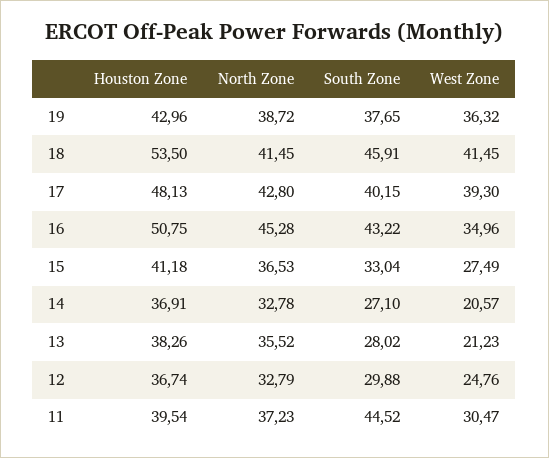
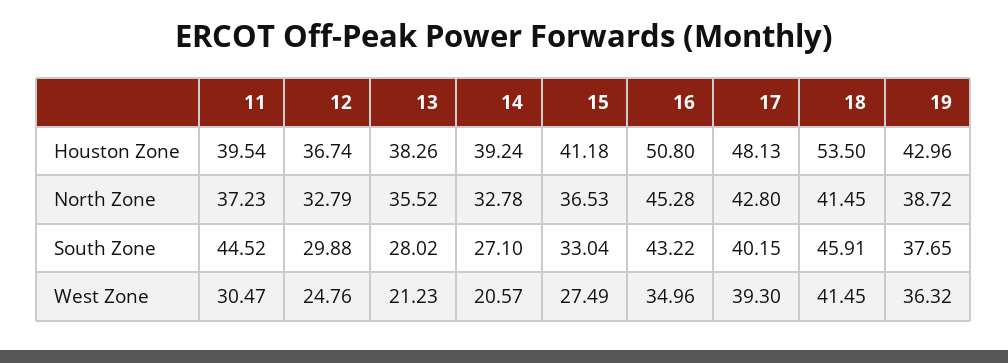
  {
    "Houston Zone": {
      "19": 42.96,
      "18": 53.5,
      "17": 48.13,
-     "16": 50.75,
+     "16": 50.8,
      "15": 41.18,
-     "14": 36.91,
+     "14": 39.24,
      "13": 38.26,
      "12": 36.74,
      "11": 39.54
    },
    "North Zone": {
      "19": 38.72,
      "18": 41.45,
      "17": 42.8,
      "16": 45.28,
      "15": 36.53,
      "14": 32.78,
      "13": 35.52,
      "12": 32.79,
      "11": 37.23
    },
    "South Zone": {
      "19": 37.65,
      "18": 45.91,
      "17": 40.15,
      "16": 43.22,
      "15": 33.04,
      "14": 27.1,
      "13": 28.02,
      "12": 29.88,
      "11": 44.52
    },
    "West Zone": {
      "19": 36.32,
      "18": 41.45,
      "17": 39.3,
      "16": 34.96,
      "15": 27.49,
      "14": 20.57,
      "13": 21.23,
      "12": 24.76,
      "11": 30.47
    }
  }

